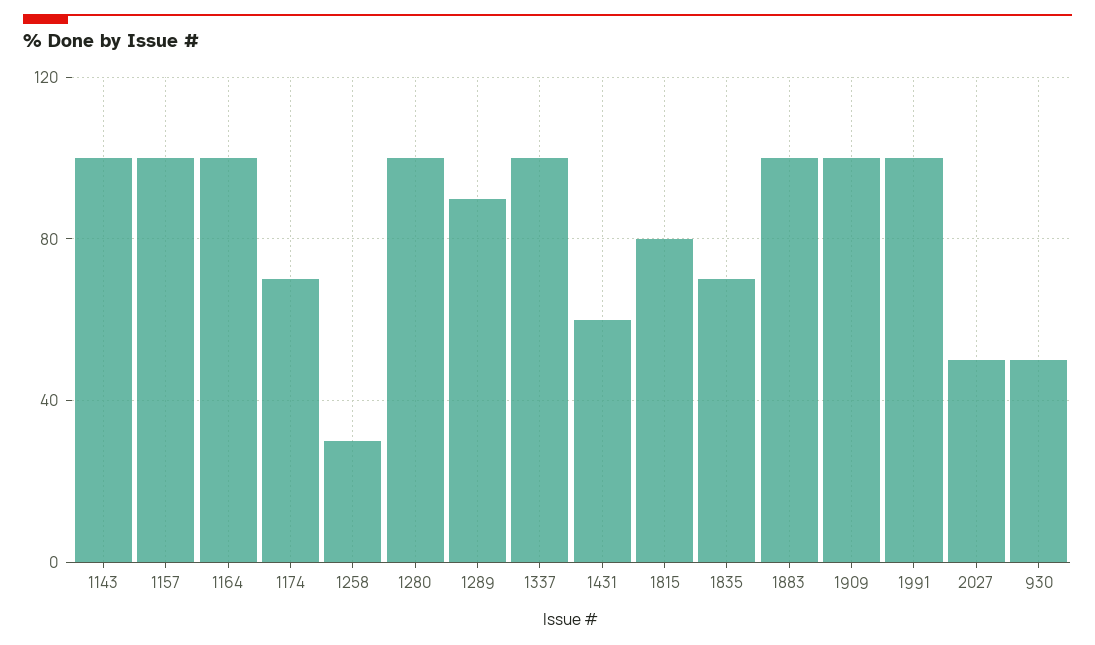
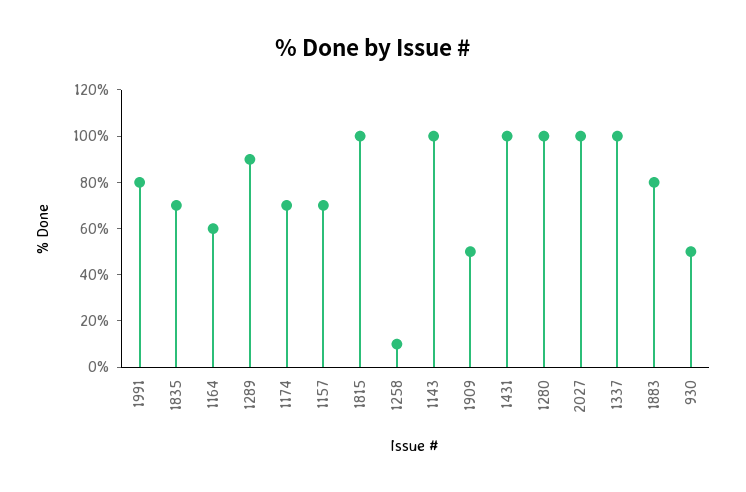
  {
    "1143": 100,
-   "1157": 100,
+   "1157": 70,
-   "1164": 100,
+   "1164": 60,
    "1174": 70,
-   "1258": 30,
+   "1258": 10,
    "1280": 100,
    "1289": 90,
    "1337": 100,
-   "1431": 60,
+   "1431": 100,
-   "1815": 80,
+   "1815": 100,
    "1835": 70,
-   "1883": 100,
+   "1883": 80,
-   "1909": 100,
+   "1909": 50,
-   "1991": 100,
+   "1991": 80,
-   "2027": 50,
+   "2027": 100,
    "930": 50
  }

